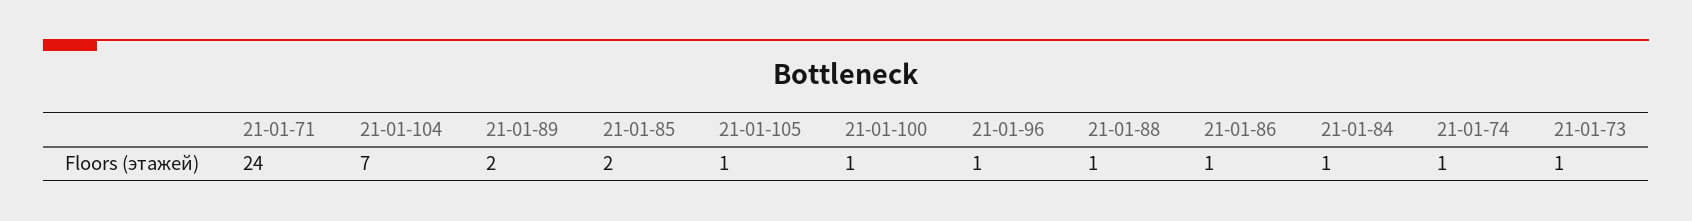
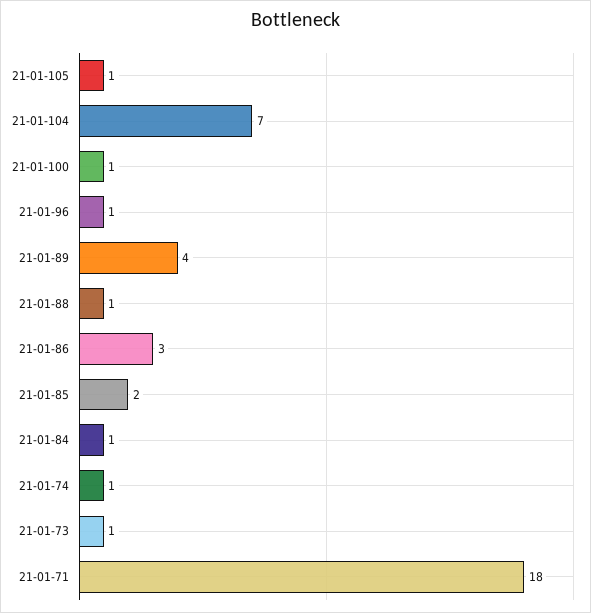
  {
-   "21-01-71": 24,
+   "21-01-71": 18,
    "21-01-104": 7,
-   "21-01-89": 2,
+   "21-01-89": 4,
    "21-01-85": 2,
    "21-01-105": 1,
    "21-01-100": 1,
    "21-01-96": 1,
    "21-01-88": 1,
-   "21-01-86": 1,
+   "21-01-86": 3,
    "21-01-84": 1,
    "21-01-74": 1,
    "21-01-73": 1
  }

